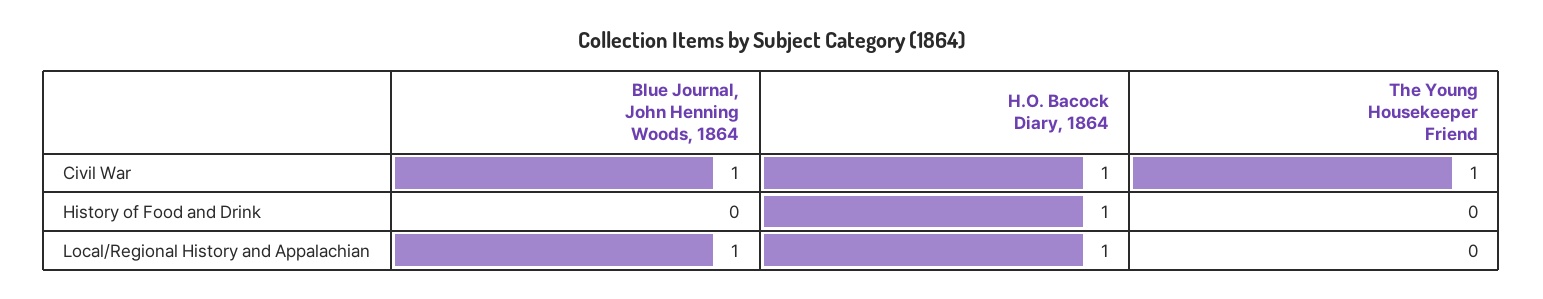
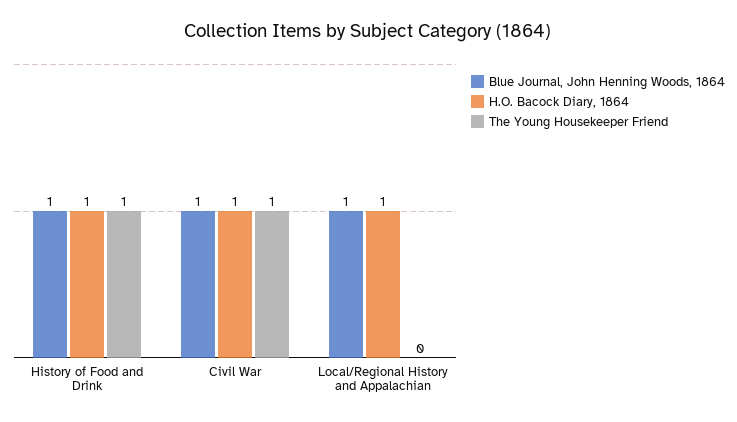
  {
    "Blue Journal, John Henning Woods, 1864": {
      "Civil War": 1,
-     "History of Food and Drink": 0,
+     "History of Food and Drink": 1,
      "Local/Regional History and Appalachian": 1
    },
    "H.O. Bacock Diary, 1864": {
      "Civil War": 1,
      "History of Food and Drink": 1,
      "Local/Regional History and Appalachian": 1
    },
    "The Young Housekeeper Friend": {
      "Civil War": 1,
-     "History of Food and Drink": 0,
+     "History of Food and Drink": 1,
      "Local/Regional History and Appalachian": 0
    }
  }

